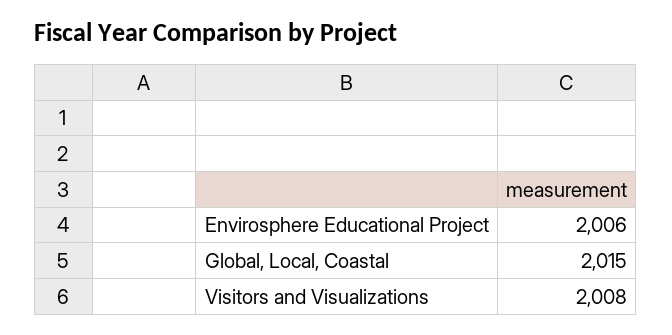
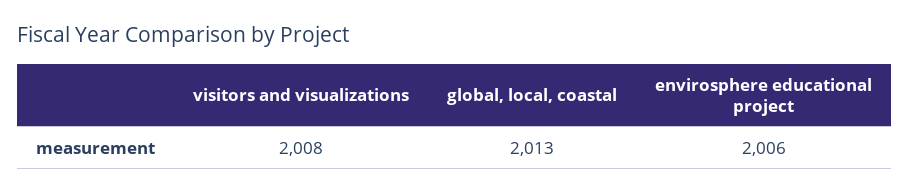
  {
    "Envirosphere Educational Project": 2006,
-   "Global, Local, Coastal": 2015,
+   "Global, Local, Coastal": 2013,
    "Visitors and Visualizations": 2008
  }

